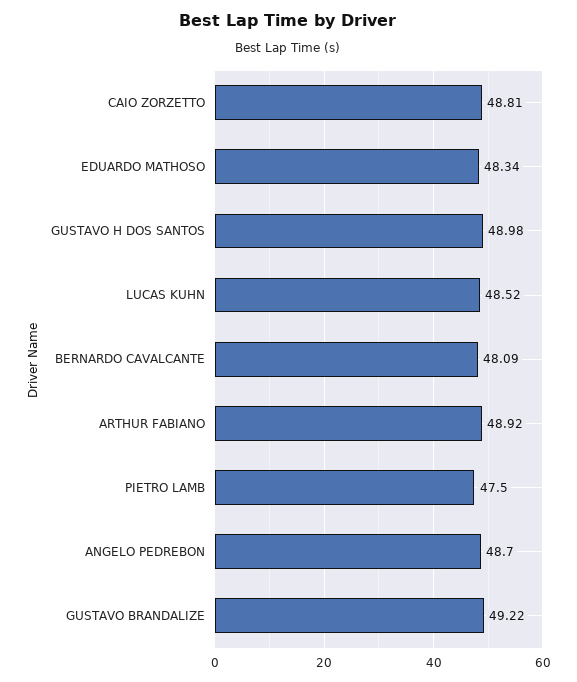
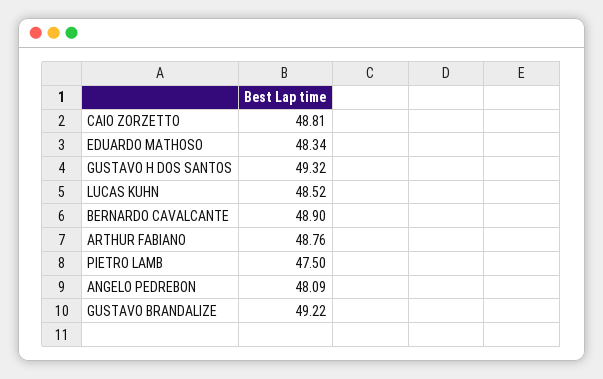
  {
    "CAIO ZORZETTO": 48.81,
    "EDUARDO MATHOSO": 48.34,
-   "GUSTAVO H DOS SANTOS": 48.98,
+   "GUSTAVO H DOS SANTOS": 49.32,
    "LUCAS KUHN": 48.52,
-   "BERNARDO CAVALCANTE": 48.09,
+   "BERNARDO CAVALCANTE": 48.9,
-   "ARTHUR FABIANO": 48.92,
+   "ARTHUR FABIANO": 48.76,
    "PIETRO LAMB": 47.5,
-   "ANGELO PEDREBON": 48.7,
+   "ANGELO PEDREBON": 48.09,
    "GUSTAVO BRANDALIZE": 49.22
  }

